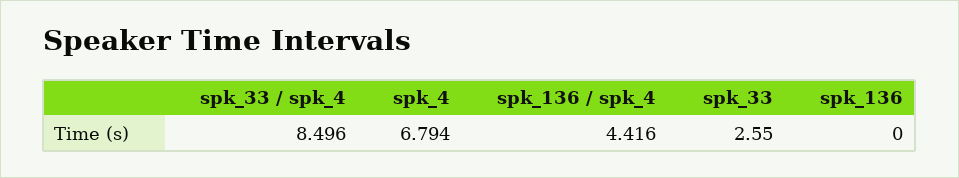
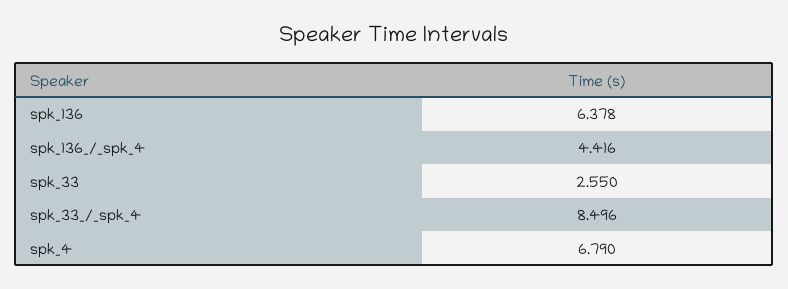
  {
    "spk_33 / spk_4": 8.496,
-   "spk_4": 6.794,
+   "spk_4": 6.79,
    "spk_136 / spk_4": 4.416,
    "spk_33": 2.55,
-   "spk_136": 0
+   "spk_136": 6.378
  }

